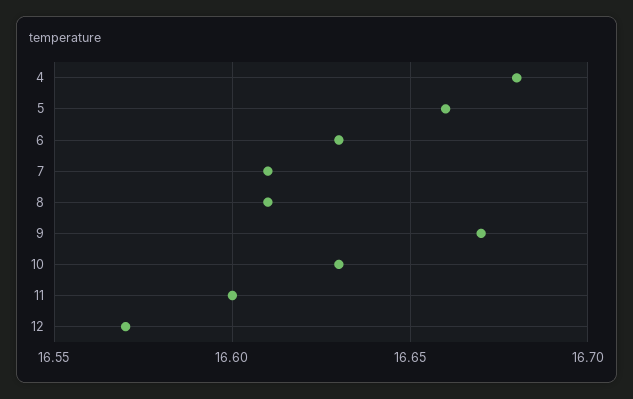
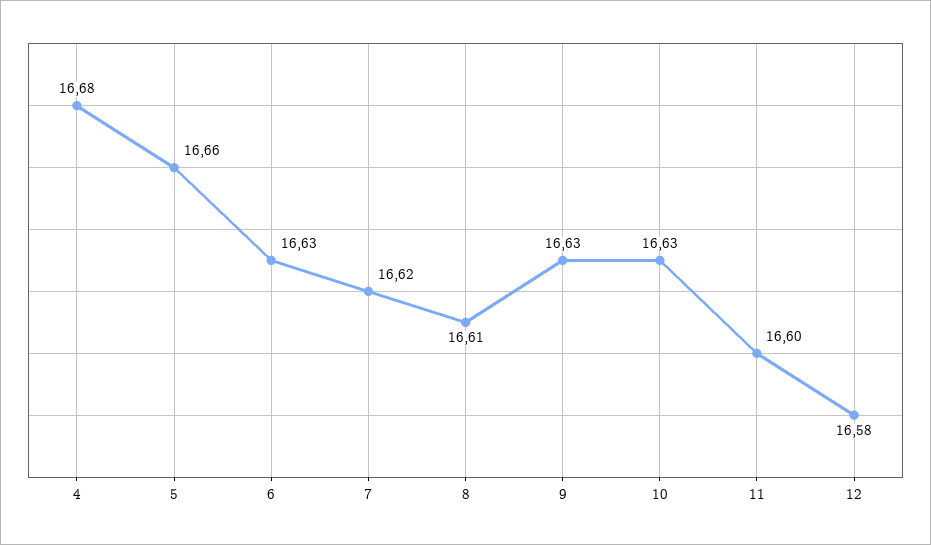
  {
    "4": 16.68,
    "5": 16.66,
    "6": 16.63,
-   "7": 16.61,
+   "7": 16.62,
    "8": 16.61,
-   "9": 16.67,
+   "9": 16.63,
    "10": 16.63,
    "11": 16.6,
-   "12": 16.57
+   "12": 16.58
  }

